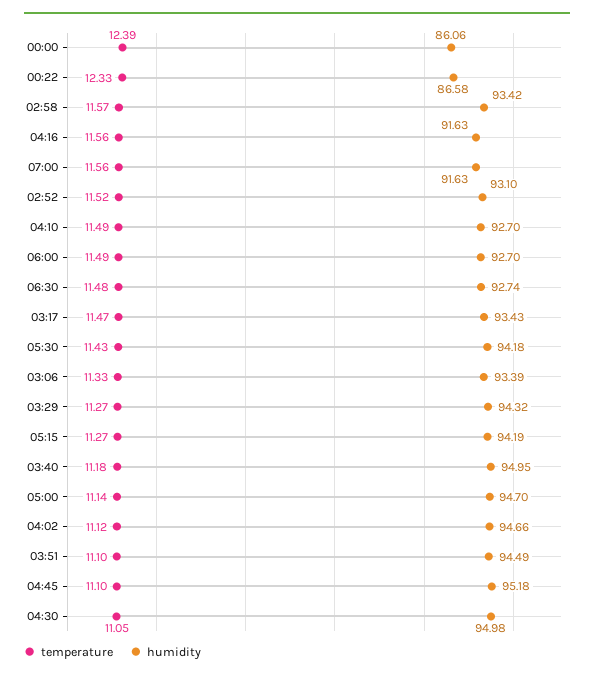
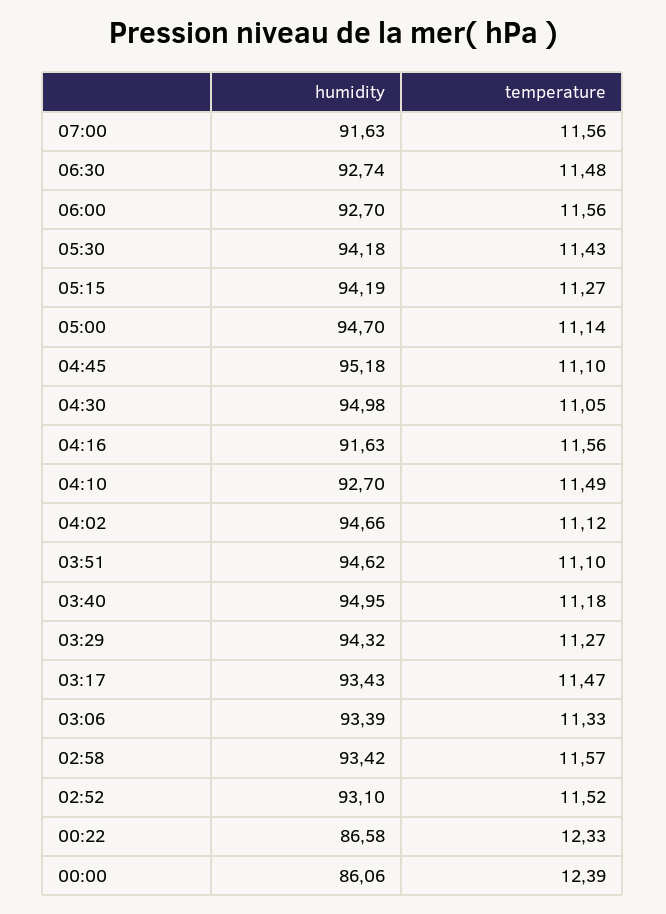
  {
    "temperature": {
      "00:00": 12.39,
      "00:22": 12.33,
      "02:58": 11.57,
      "04:16": 11.56,
      "07:00": 11.56,
      "02:52": 11.52,
      "04:10": 11.49,
-     "06:00": 11.49,
+     "06:00": 11.56,
      "06:30": 11.48,
      "03:17": 11.47,
      "05:30": 11.43,
      "03:06": 11.33,
      "03:29": 11.27,
      "05:15": 11.27,
      "03:40": 11.18,
      "05:00": 11.14,
      "04:02": 11.12,
      "03:51": 11.1,
      "04:45": 11.1,
      "04:30": 11.05
    },
    "humidity": {
      "00:00": 86.06,
      "00:22": 86.58,
      "02:58": 93.42,
      "04:16": 91.63,
      "07:00": 91.63,
      "02:52": 93.1,
      "04:10": 92.7,
      "06:00": 92.7,
      "06:30": 92.74,
      "03:17": 93.43,
      "05:30": 94.18,
      "03:06": 93.39,
      "03:29": 94.32,
      "05:15": 94.19,
      "03:40": 94.95,
      "05:00": 94.7,
      "04:02": 94.66,
-     "03:51": 94.49,
+     "03:51": 94.62,
      "04:45": 95.18,
      "04:30": 94.98
    }
  }

